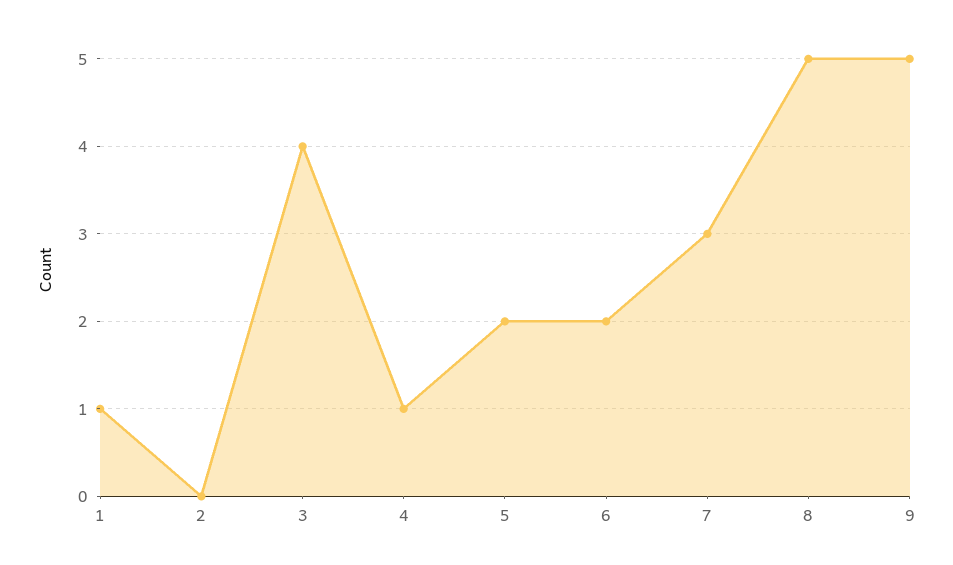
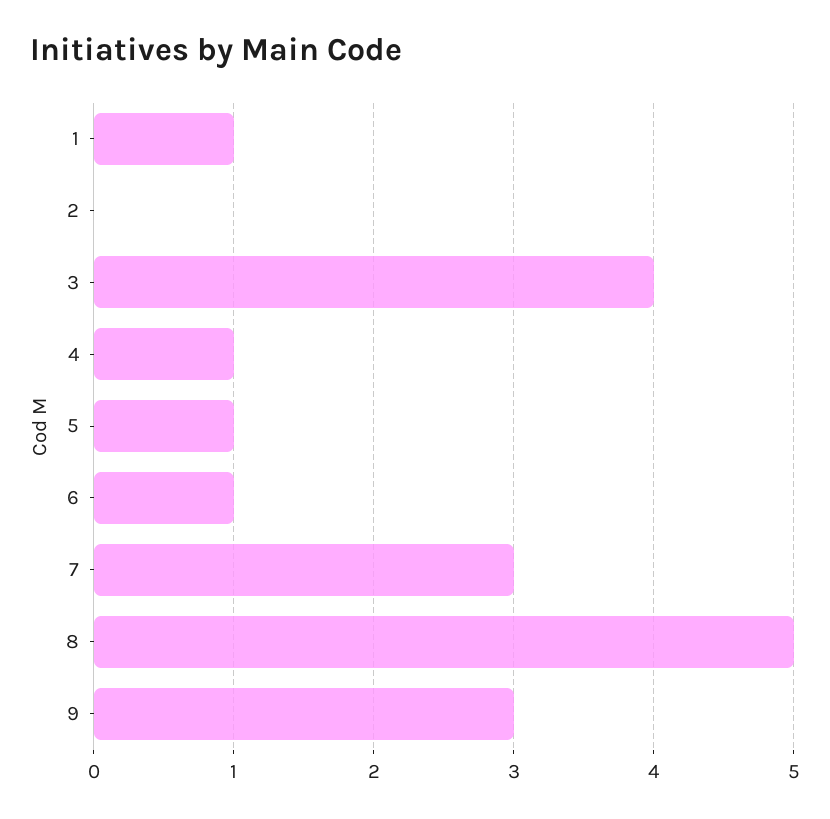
  {
    "1": 1,
    "2": 0,
    "3": 4,
    "4": 1,
-   "5": 2,
+   "5": 1,
-   "6": 2,
+   "6": 1,
    "7": 3,
    "8": 5,
-   "9": 5
+   "9": 3
  }

